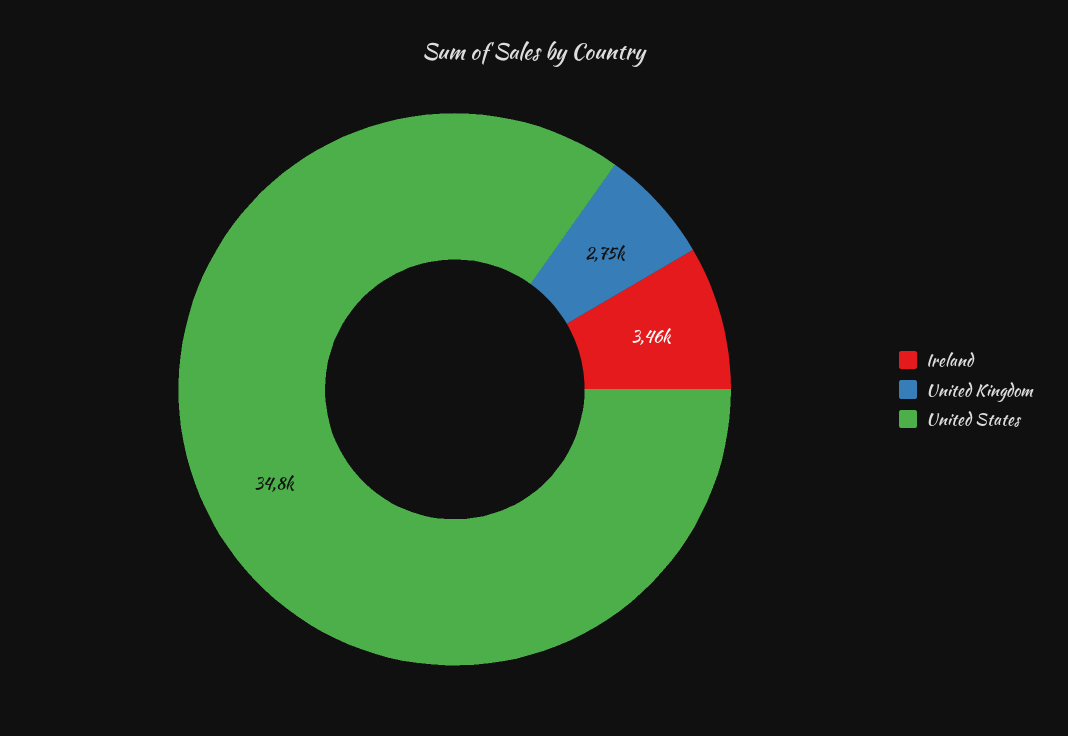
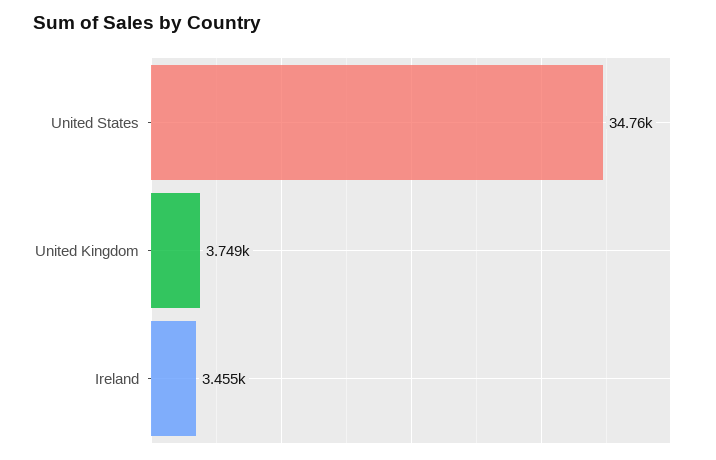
  {
    "Ireland": 3455,
-   "United Kingdom": 2750,
+   "United Kingdom": 3749,
    "United States": 34760
  }

